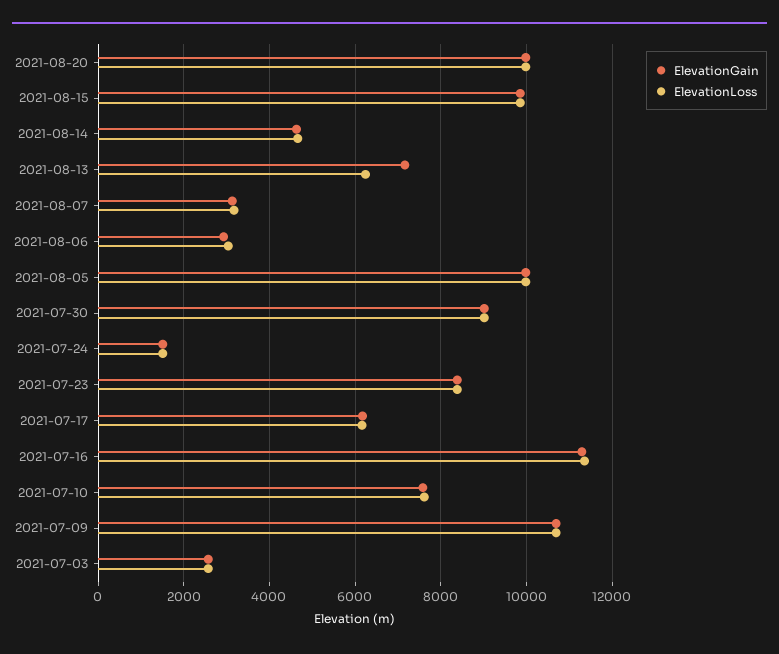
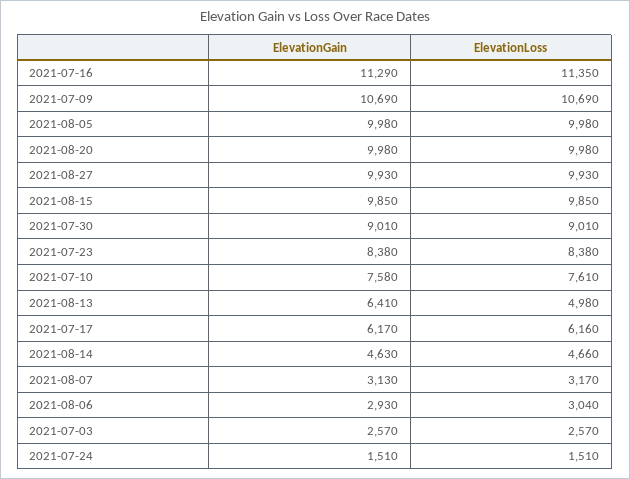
  {
    "ElevationGain": {
      "2021-08-20": 9980,
      "2021-08-15": 9850,
      "2021-08-14": 4630,
-     "2021-08-13": 7200,
+     "2021-08-13": 6410,
      "2021-08-07": 3130,
      "2021-08-06": 2930,
      "2021-08-05": 9980,
      "2021-07-30": 9010,
      "2021-07-24": 1510,
      "2021-07-23": 8380,
      "2021-07-17": 6170,
      "2021-07-16": 11290,
      "2021-07-10": 7580,
      "2021-07-09": 10690,
-     "2021-07-03": 2570
+     "2021-07-03": 2570,
+     "2021-08-27": 9930
    },
    "ElevationLoss": {
      "2021-08-20": 9980,
      "2021-08-15": 9850,
      "2021-08-14": 4660,
-     "2021-08-13": 6200,
+     "2021-08-13": 4980,
      "2021-08-07": 3170,
      "2021-08-06": 3040,
      "2021-08-05": 9980,
      "2021-07-30": 9010,
      "2021-07-24": 1510,
      "2021-07-23": 8380,
      "2021-07-17": 6160,
      "2021-07-16": 11350,
      "2021-07-10": 7610,
      "2021-07-09": 10690,
-     "2021-07-03": 2570
+     "2021-07-03": 2570,
+     "2021-08-27": 9930
    }
  }

